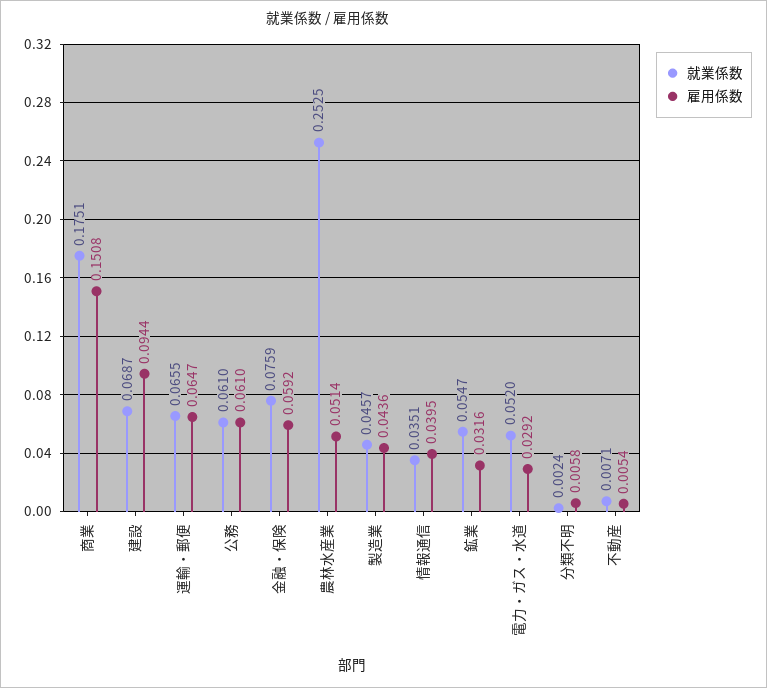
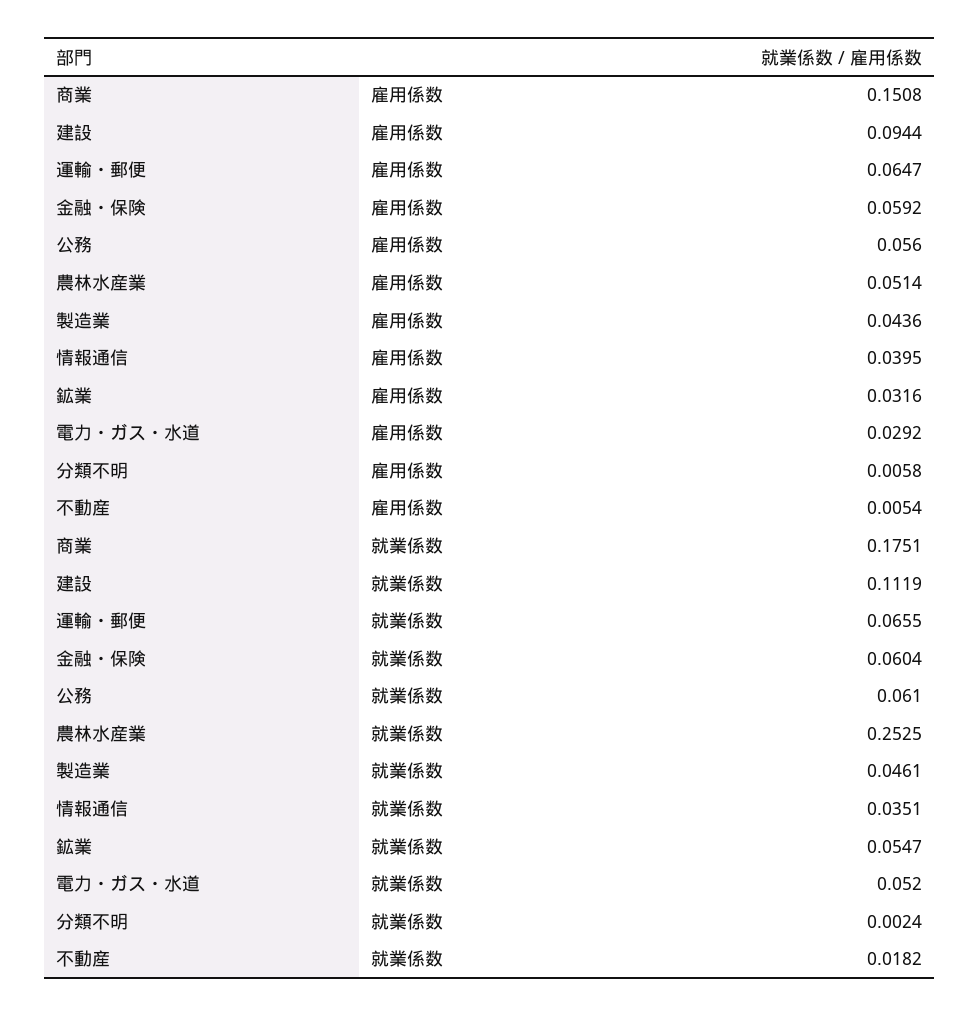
  {
    "就業係数": {
      "商業": 0.1751,
-     "建設": 0.0687,
+     "建設": 0.1119,
      "運輸・郵便": 0.0655,
      "公務": 0.061,
-     "金融・保険": 0.0759,
+     "金融・保険": 0.0604,
      "農林水産業": 0.2525,
-     "製造業": 0.0457,
+     "製造業": 0.0461,
      "情報通信": 0.0351,
      "鉱業": 0.0547,
      "電力・ガス・水道": 0.052,
      "分類不明": 0.0024,
-     "不動産": 0.0071
+     "不動産": 0.0182
    },
    "雇用係数": {
      "商業": 0.1508,
      "建設": 0.0944,
      "運輸・郵便": 0.0647,
-     "公務": 0.061,
+     "公務": 0.056,
      "金融・保険": 0.0592,
      "農林水産業": 0.0514,
      "製造業": 0.0436,
      "情報通信": 0.0395,
      "鉱業": 0.0316,
      "電力・ガス・水道": 0.0292,
      "分類不明": 0.0058,
      "不動産": 0.0054
    }
  }

